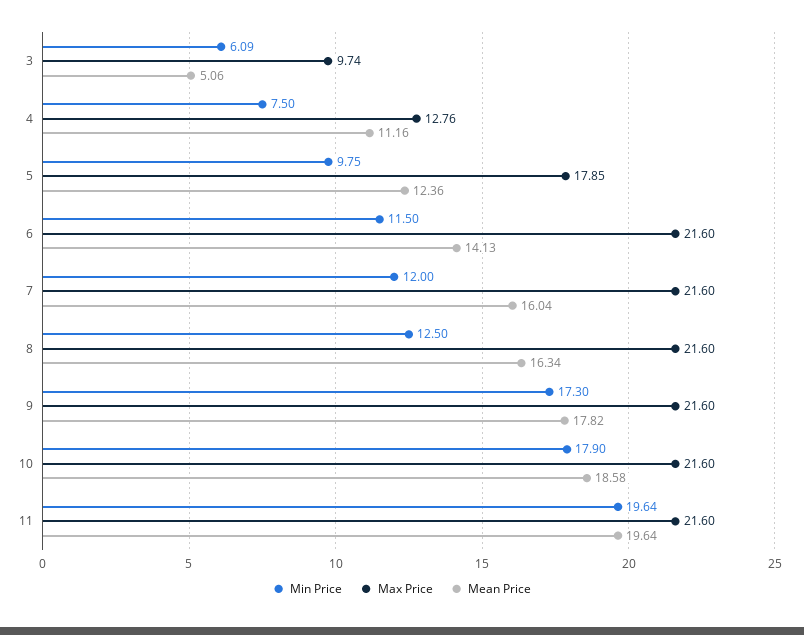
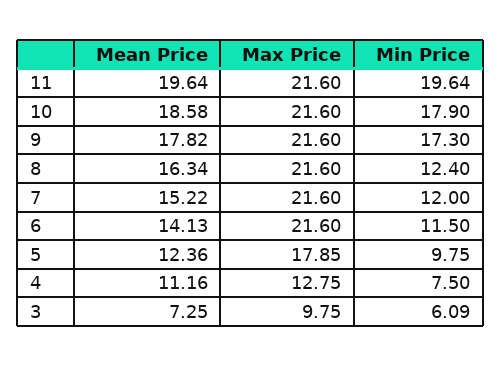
  {
    "Min Price": {
      "3": 6.09,
      "4": 7.5,
      "5": 9.75,
      "6": 11.5,
      "7": 12,
-     "8": 12.5,
+     "8": 12.4,
      "9": 17.3,
      "10": 17.9,
      "11": 19.64
    },
    "Max Price": {
-     "3": 9.74,
+     "3": 9.75,
-     "4": 12.76,
+     "4": 12.75,
      "5": 17.85,
      "6": 21.6,
      "7": 21.6,
      "8": 21.6,
      "9": 21.6,
      "10": 21.6,
      "11": 21.6
    },
    "Mean Price": {
-     "3": 5.06,
+     "3": 7.25,
      "4": 11.16,
      "5": 12.36,
      "6": 14.13,
-     "7": 16.04,
+     "7": 15.22,
      "8": 16.34,
      "9": 17.82,
      "10": 18.58,
      "11": 19.64
    }
  }

